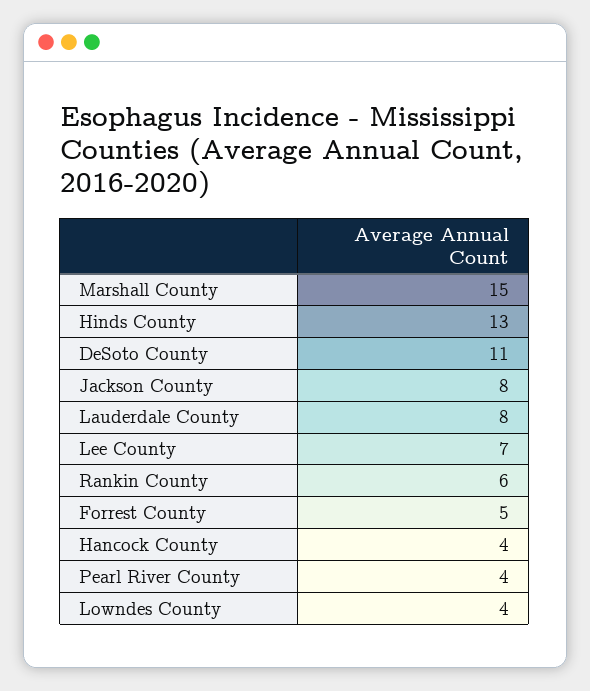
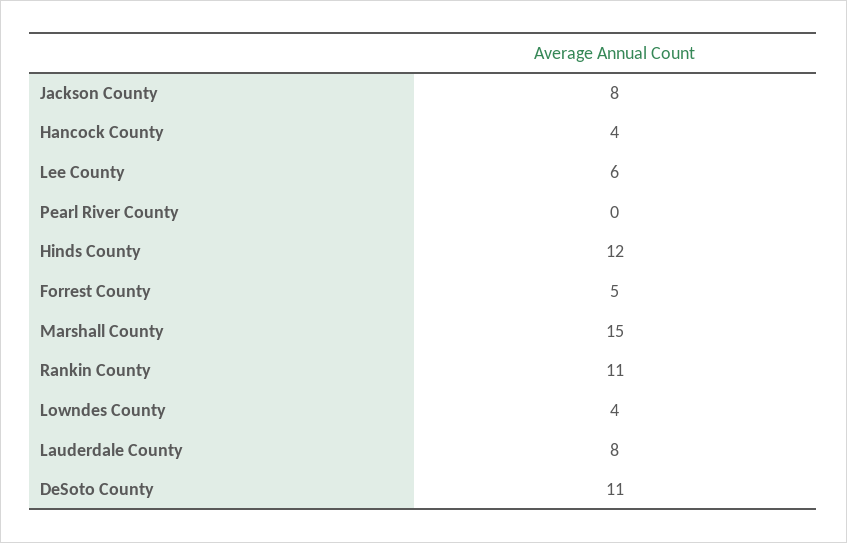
  {
    "Marshall County": 15,
-   "Hinds County": 13,
+   "Hinds County": 12,
    "DeSoto County": 11,
    "Jackson County": 8,
    "Lauderdale County": 8,
-   "Lee County": 7,
+   "Lee County": 6,
-   "Rankin County": 6,
+   "Rankin County": 11,
    "Forrest County": 5,
    "Hancock County": 4,
-   "Pearl River County": 4,
+   "Pearl River County": 0,
    "Lowndes County": 4
  }

